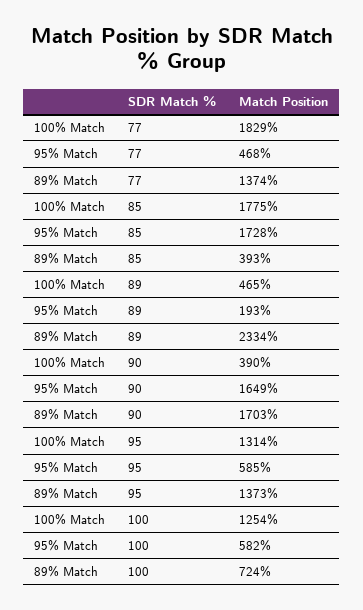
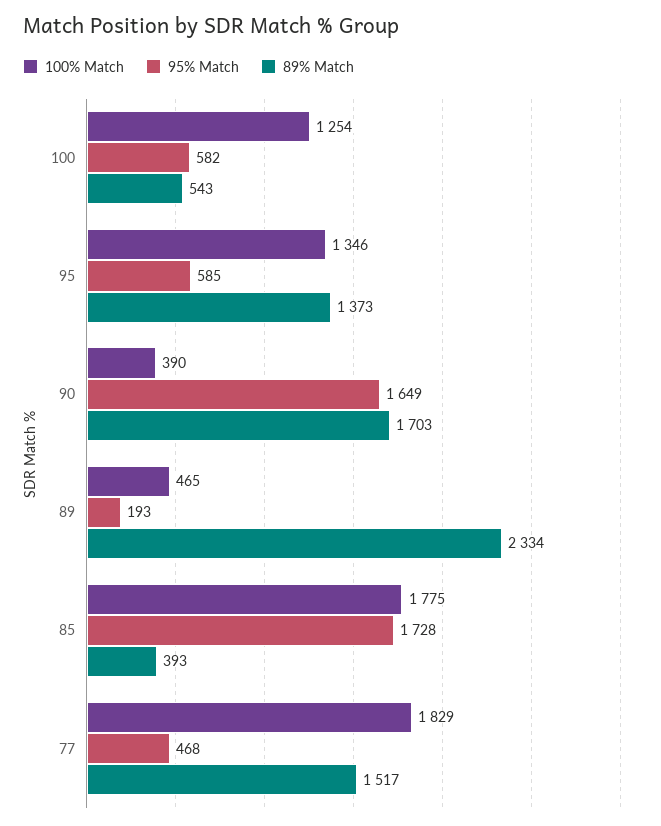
  {
    "100% Match": {
      "77": 1829,
      "85": 1775,
      "89": 465,
      "90": 390,
-     "95": 1314,
+     "95": 1346,
      "100": 1254
    },
    "95% Match": {
      "77": 468,
      "85": 1728,
      "89": 193,
      "90": 1649,
      "95": 585,
      "100": 582
    },
    "89% Match": {
-     "77": 1374,
+     "77": 1517,
      "85": 393,
      "89": 2334,
      "90": 1703,
      "95": 1373,
-     "100": 724
+     "100": 543
    }
  }

